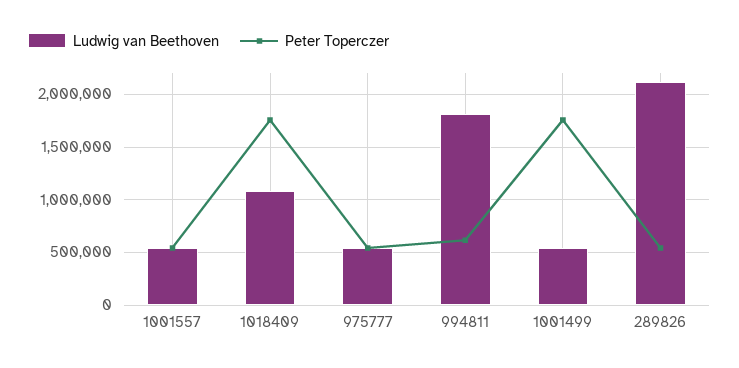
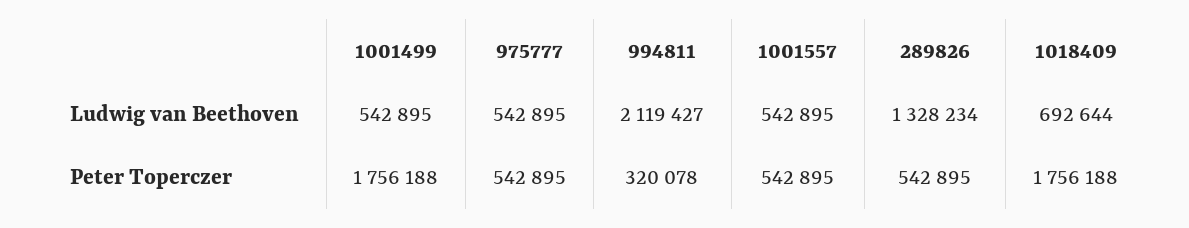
  {
    "Ludwig van Beethoven": {
      "1001557": 542895,
-     "1018409": 1100000,
+     "1018409": 692644,
      "975777": 542895,
-     "994811": 1800000,
+     "994811": 2119427,
      "1001499": 542895,
-     "289826": 2100000
+     "289826": 1328234
    },
    "Peter Toperczer": {
      "1001557": 542895,
      "1018409": 1756188,
      "975777": 542895,
-     "994811": 600000,
+     "994811": 320078,
      "1001499": 1756188,
      "289826": 542895
    }
  }

